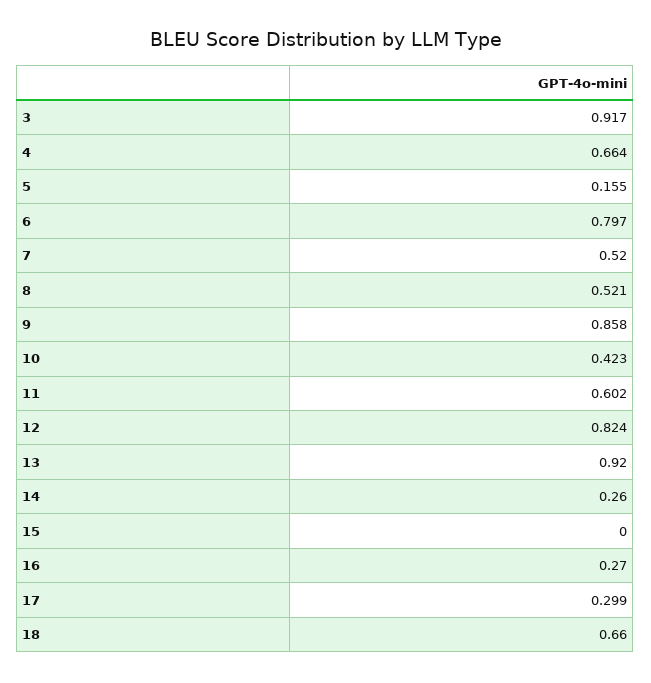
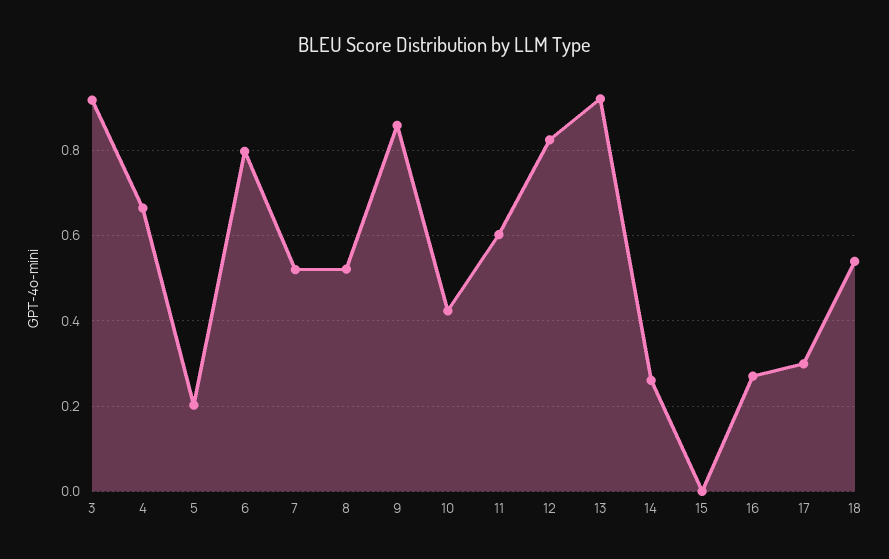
  {
    "3": 0.917,
    "4": 0.664,
-   "5": 0.155,
+   "5": 0.2,
    "6": 0.797,
    "7": 0.52,
    "8": 0.521,
    "9": 0.858,
    "10": 0.423,
    "11": 0.602,
    "12": 0.824,
    "13": 0.92,
    "14": 0.26,
    "15": 0,
    "16": 0.27,
    "17": 0.299,
-   "18": 0.66
+   "18": 0.54
  }

